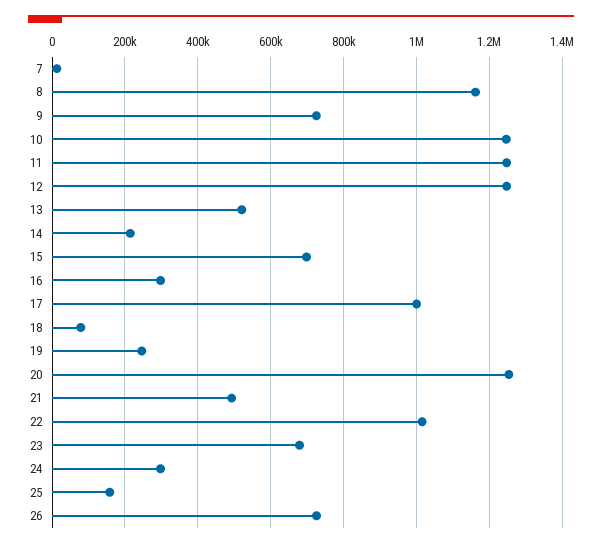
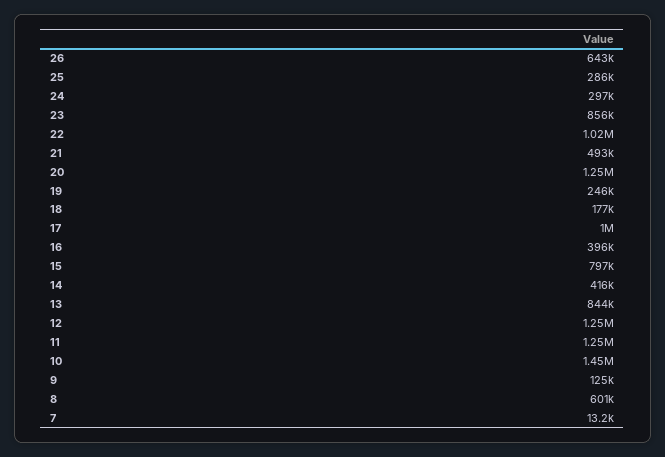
  {
    "7": 13200,
-   "8": 1160000,
+   "8": 601000,
-   "9": 720000,
+   "9": 125000,
-   "10": 1240000,
+   "10": 1450000,
    "11": 1250000,
    "12": 1250000,
-   "13": 520000,
+   "13": 844000,
-   "14": 220000,
+   "14": 416000,
-   "15": 700000,
+   "15": 797000,
-   "16": 300000,
+   "16": 396000,
    "17": 1000000,
-   "18": 80000,
+   "18": 177000,
    "19": 246000,
    "20": 1250000,
    "21": 493000,
    "22": 1020000,
-   "23": 680000,
+   "23": 856000,
    "24": 297000,
-   "25": 160000,
+   "25": 286000,
-   "26": 720000
+   "26": 643000
  }

